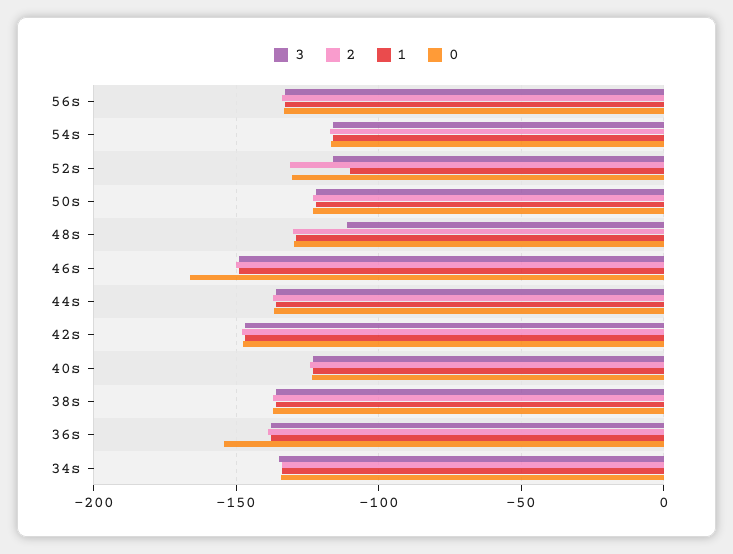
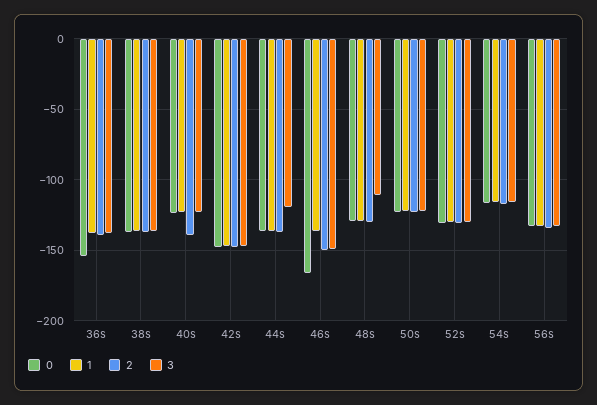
  {
    "3": {
      "56s": -135,
      "54s": -115,
-     "52s": -115,
+     "52s": -130,
      "50s": -120,
      "48s": -110,
      "46s": -150,
-     "44s": -135,
+     "44s": -120,
      "42s": -145,
      "40s": -125,
      "38s": -135,
-     "36s": -140,
+     "36s": -140
-     "34s": -135
    },
    "2": {
      "56s": -135,
      "54s": -115,
      "52s": -130,
      "50s": -125,
      "48s": -130,
      "46s": -150,
      "44s": -135,
      "42s": -150,
-     "40s": -125,
+     "40s": -140,
      "38s": -135,
-     "36s": -140,
+     "36s": -140
-     "34s": -135
    },
    "1": {
      "56s": -135,
      "54s": -115,
-     "52s": -110,
+     "52s": -130,
      "50s": -120,
      "48s": -130,
-     "46s": -150,
+     "46s": -135,
      "44s": -135,
      "42s": -145,
      "40s": -125,
      "38s": -135,
-     "36s": -140,
+     "36s": -140
-     "34s": -135
    },
    "0": {
      "56s": -135,
      "54s": -115,
      "52s": -130,
      "50s": -125,
      "48s": -130,
      "46s": -165,
      "44s": -135,
      "42s": -150,
      "40s": -125,
      "38s": -135,
-     "36s": -155,
+     "36s": -155
-     "34s": -135
    }
  }

